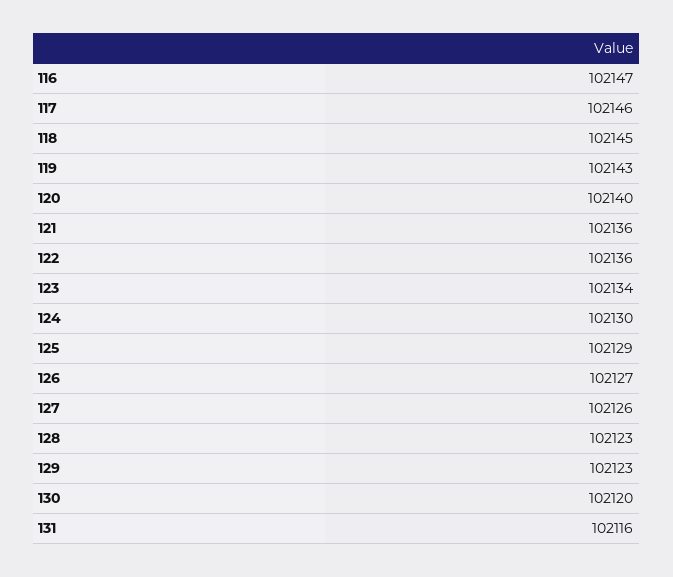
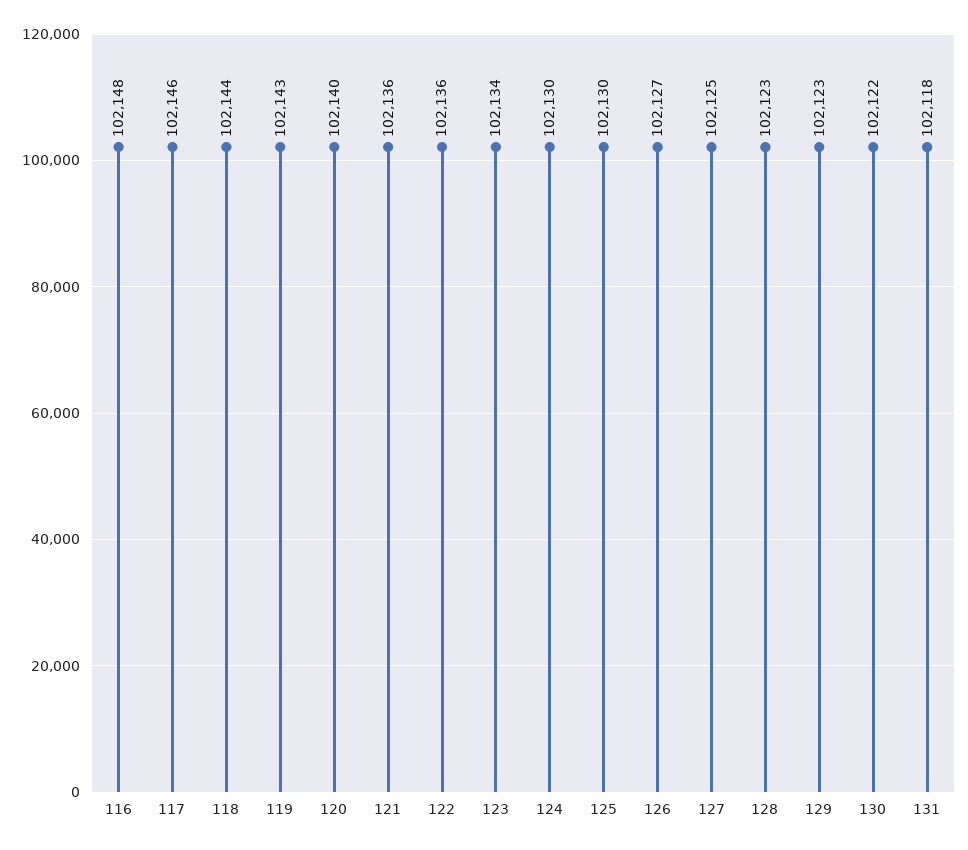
  {
-   "116": 102147,
+   "116": 102148,
    "117": 102146,
-   "118": 102145,
+   "118": 102144,
    "119": 102143,
    "120": 102140,
    "121": 102136,
    "122": 102136,
    "123": 102134,
    "124": 102130,
-   "125": 102129,
+   "125": 102130,
    "126": 102127,
-   "127": 102126,
+   "127": 102125,
    "128": 102123,
    "129": 102123,
-   "130": 102120,
+   "130": 102122,
-   "131": 102116
+   "131": 102118
  }

